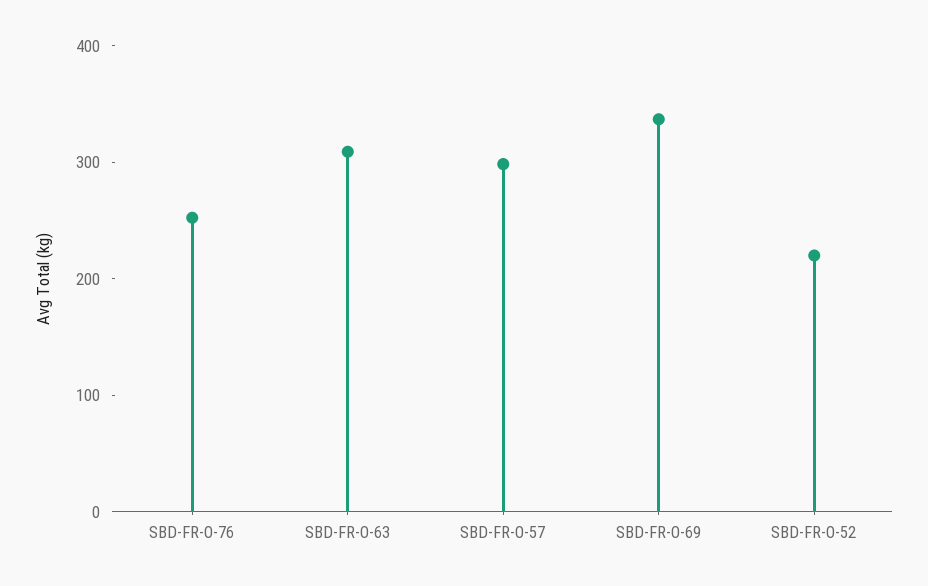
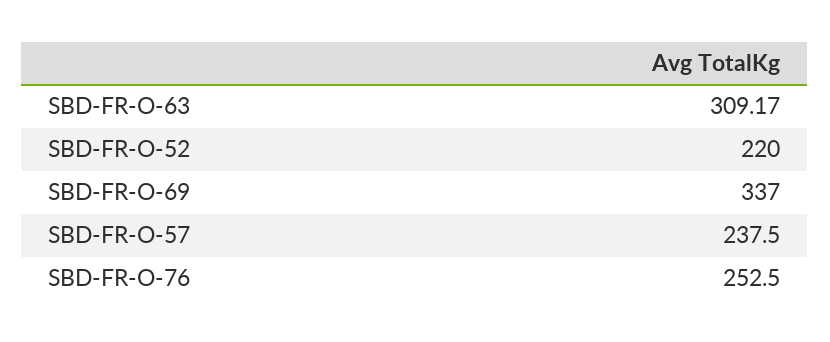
  {
    "SBD-FR-O-76": 252.5,
    "SBD-FR-O-63": 309.17,
-   "SBD-FR-O-57": 300,
+   "SBD-FR-O-57": 237.5,
    "SBD-FR-O-69": 337,
    "SBD-FR-O-52": 220
  }

